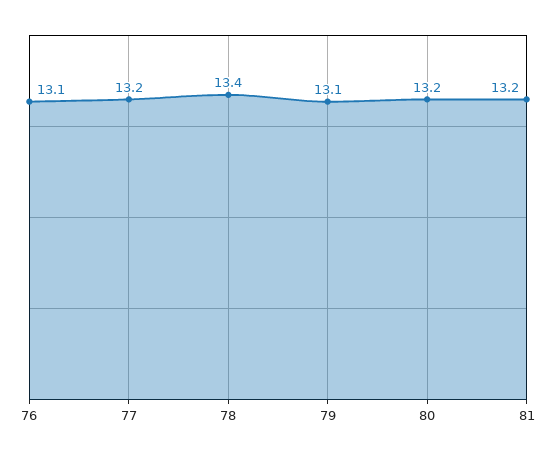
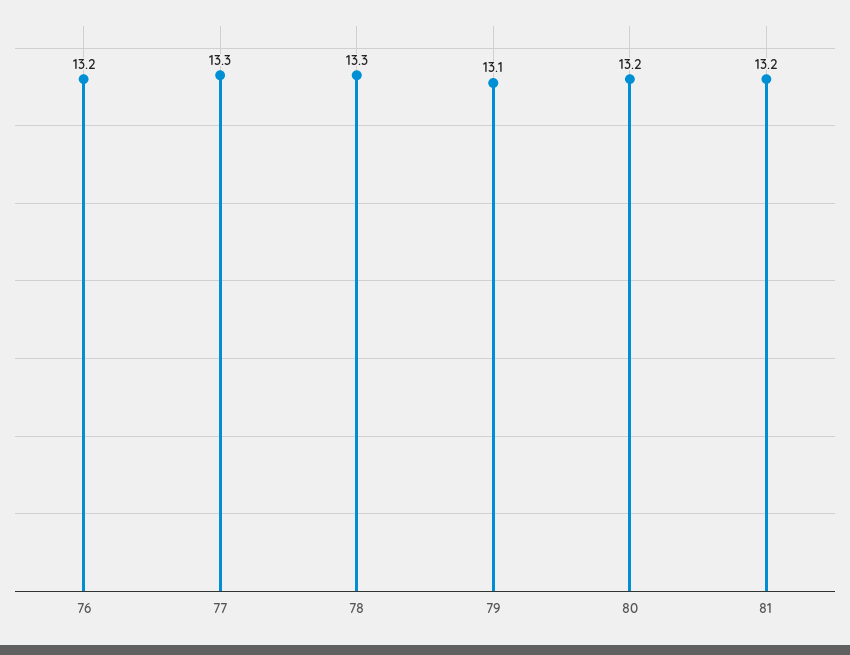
  {
-   "76": 13.1,
+   "76": 13.2,
-   "77": 13.2,
+   "77": 13.3,
-   "78": 13.4,
+   "78": 13.3,
    "79": 13.1,
    "80": 13.2,
    "81": 13.2
  }

